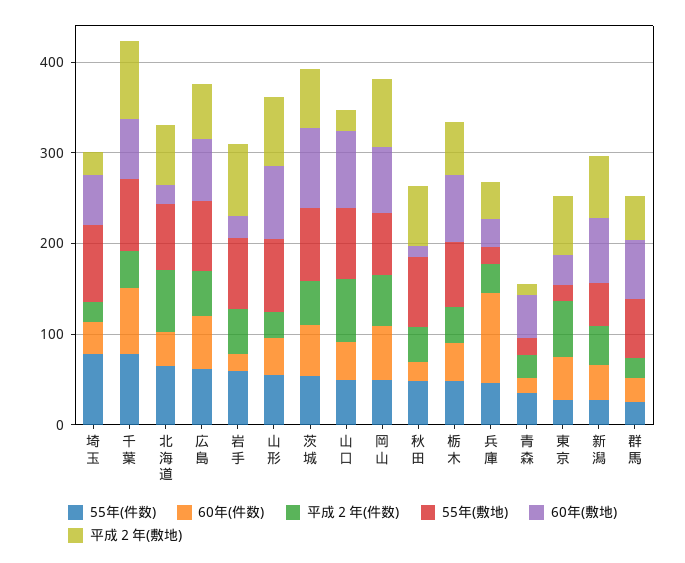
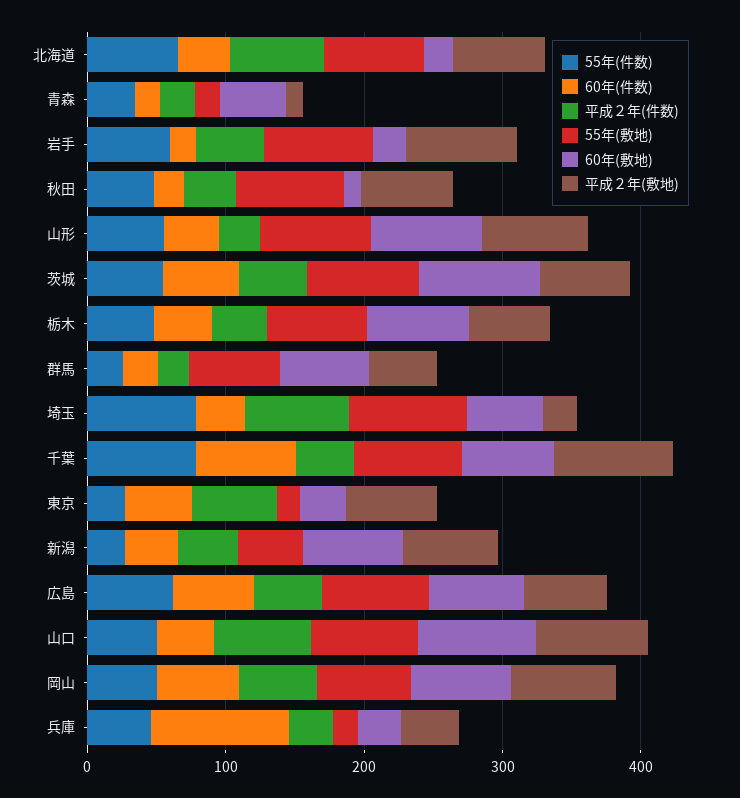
  {
    "55年(件数)": {
      "埼玉": 80,
      "千葉": 80,
      "北海道": 60,
      "広島": 60,
      "岩手": 60,
      "山形": 60,
      "茨城": 60,
      "山口": 60,
      "岡山": 60,
      "秋田": 40,
      "栃木": 40,
      "兵庫": 40,
      "青森": 40,
      "東京": 20,
      "新潟": 20,
      "群馬": 20
    },
    "60年(件数)": {
      "埼玉": 40,
      "千葉": 80,
      "北海道": 40,
      "広島": 60,
      "岩手": 20,
      "山形": 40,
      "茨城": 60,
      "山口": 40,
      "岡山": 60,
      "秋田": 20,
      "栃木": 40,
      "兵庫": 100,
      "青森": 20,
      "東京": 40,
      "新潟": 40,
      "群馬": 20
    },
    "平成２年(件数)": {
-     "埼玉": 20,
+     "埼玉": 80,
      "千葉": 40,
      "北海道": 60,
      "広島": 40,
      "岩手": 40,
      "山形": 20,
      "茨城": 40,
      "山口": 60,
      "岡山": 60,
      "秋田": 40,
      "栃木": 40,
      "兵庫": 40,
      "青森": 20,
      "東京": 60,
      "新潟": 40,
      "群馬": 20
    },
    "55年(敷地)": {
      "埼玉": 80,
      "千葉": 80,
      "北海道": 80,
      "広島": 80,
      "岩手": 80,
      "山形": 80,
      "茨城": 80,
      "山口": 80,
      "岡山": 60,
      "秋田": 80,
      "栃木": 80,
      "兵庫": 20,
      "青森": 20,
      "東京": 20,
      "新潟": 40,
      "群馬": 60
    },
    "60年(敷地)": {
      "埼玉": 60,
      "千葉": 60,
      "北海道": 20,
      "広島": 60,
      "岩手": 20,
      "山形": 80,
      "茨城": 80,
      "山口": 80,
      "岡山": 80,
      "秋田": 20,
      "栃木": 80,
      "兵庫": 40,
      "青森": 40,
      "東京": 40,
      "新潟": 80,
      "群馬": 60
    },
    "平成２年(敷地)": {
      "埼玉": 20,
      "千葉": 80,
      "北海道": 60,
      "広島": 60,
      "岩手": 80,
      "山形": 80,
      "茨城": 60,
-     "山口": 20,
+     "山口": 80,
      "岡山": 80,
      "秋田": 60,
      "栃木": 60,
      "兵庫": 40,
      "青森": 20,
      "東京": 60,
      "新潟": 60,
      "群馬": 40
    }
  }

